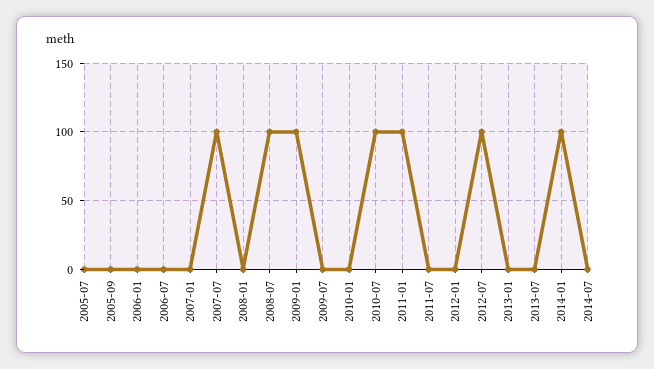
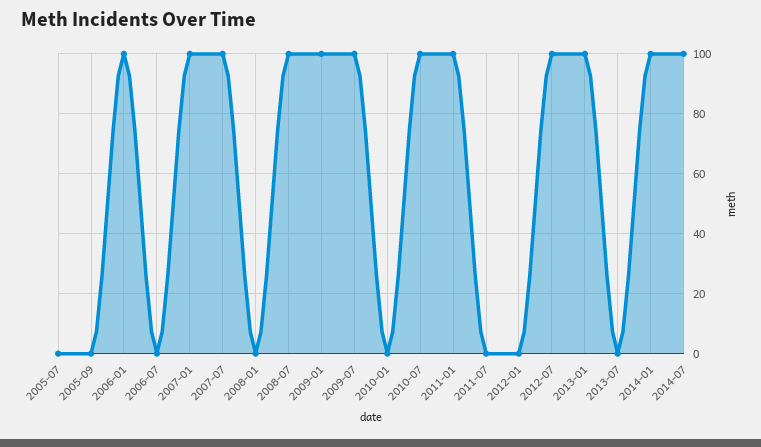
  {
    "2005-07": 0,
    "2005-09": 0,
-   "2006-01": 0,
+   "2006-01": 100,
    "2006-07": 0,
-   "2007-01": 0,
+   "2007-01": 100,
    "2007-07": 100,
    "2008-01": 0,
    "2008-07": 100,
    "2009-01": 100,
-   "2009-07": 0,
+   "2009-07": 100,
    "2010-01": 0,
    "2010-07": 100,
    "2011-01": 100,
    "2011-07": 0,
    "2012-01": 0,
    "2012-07": 100,
-   "2013-01": 0,
+   "2013-01": 100,
    "2013-07": 0,
    "2014-01": 100,
-   "2014-07": 0
+   "2014-07": 100
  }

